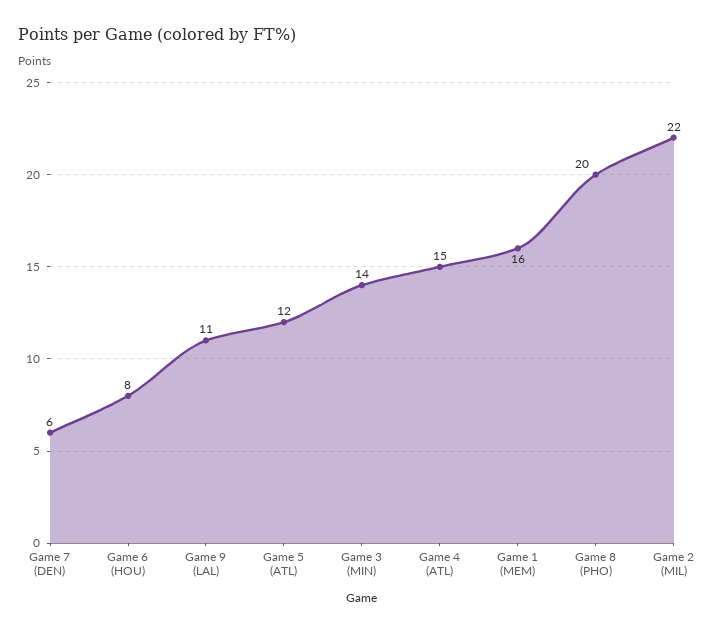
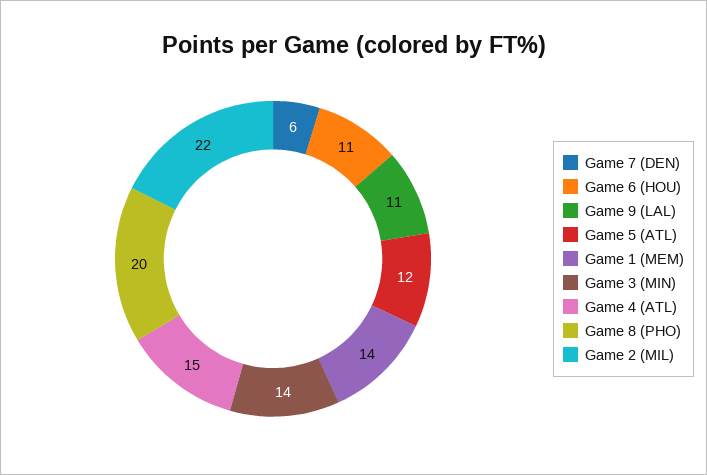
  {
    "Game 7 (DEN)": 6,
-   "Game 6 (HOU)": 8,
+   "Game 6 (HOU)": 11,
    "Game 9 (LAL)": 11,
    "Game 5 (ATL)": 12,
    "Game 3 (MIN)": 14,
    "Game 4 (ATL)": 15,
-   "Game 1 (MEM)": 16,
+   "Game 1 (MEM)": 14,
    "Game 8 (PHO)": 20,
    "Game 2 (MIL)": 22
  }

